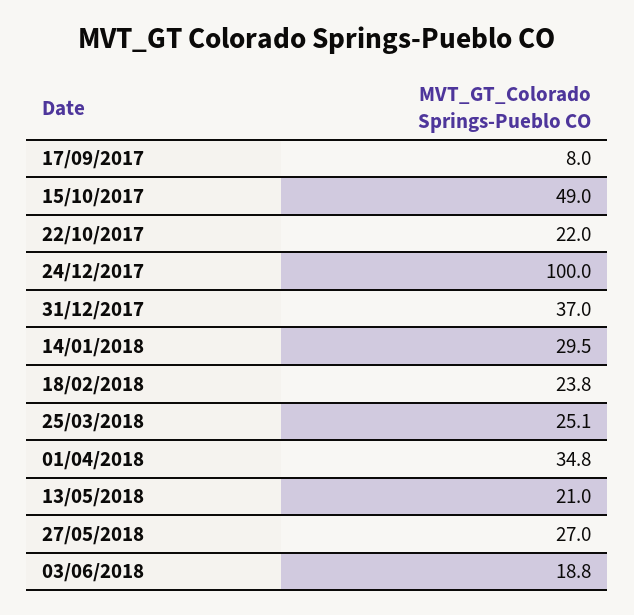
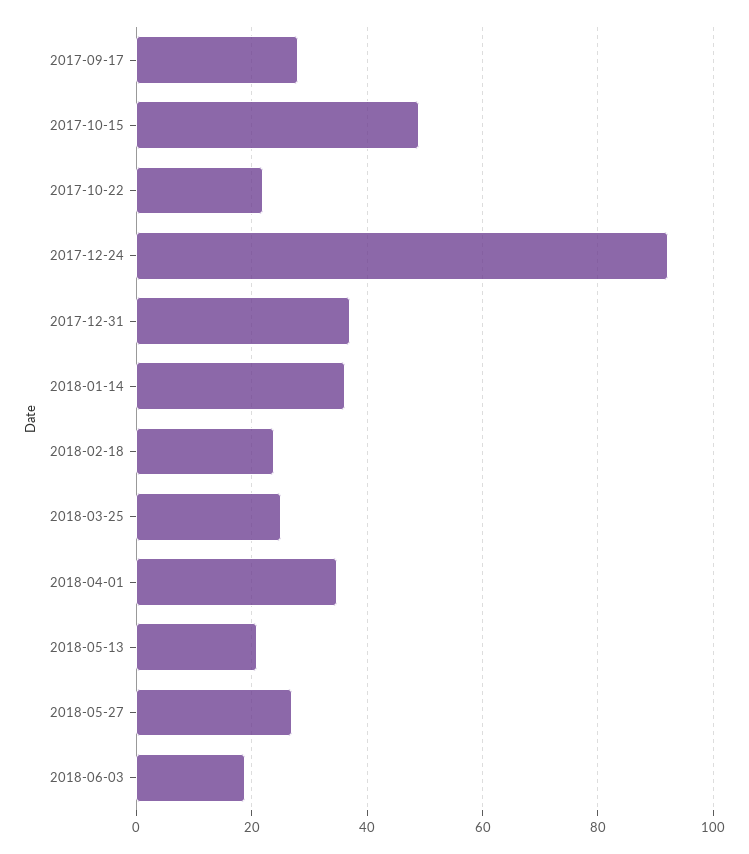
  {
-   "17/09/2017": 8,
+   "17/09/2017": 28,
    "15/10/2017": 49,
    "22/10/2017": 22,
-   "24/12/2017": 100,
+   "24/12/2017": 92,
    "31/12/2017": 37,
-   "14/01/2018": 29.5,
+   "14/01/2018": 36,
    "18/02/2018": 23.8,
    "25/03/2018": 25.1,
    "01/04/2018": 34.8,
    "13/05/2018": 21,
    "27/05/2018": 27,
    "03/06/2018": 18.8
  }

